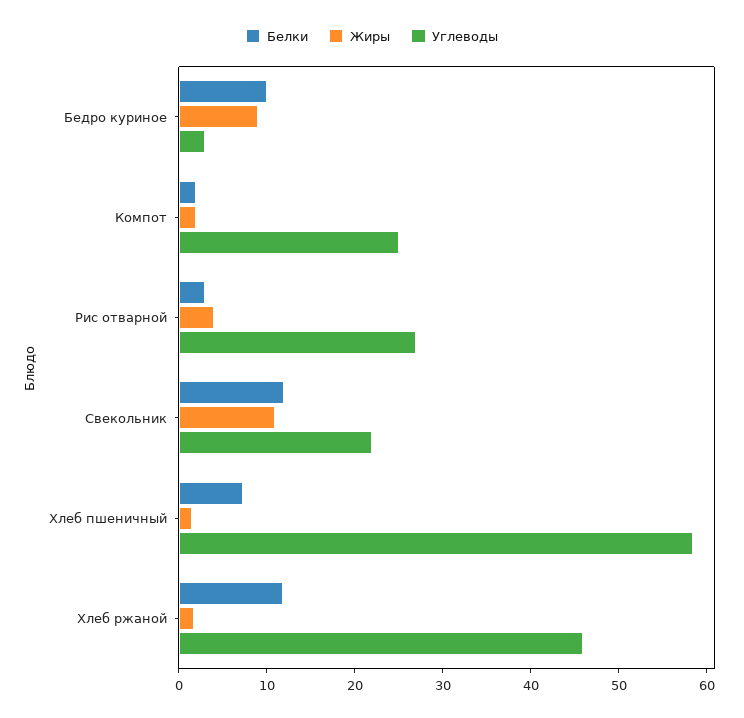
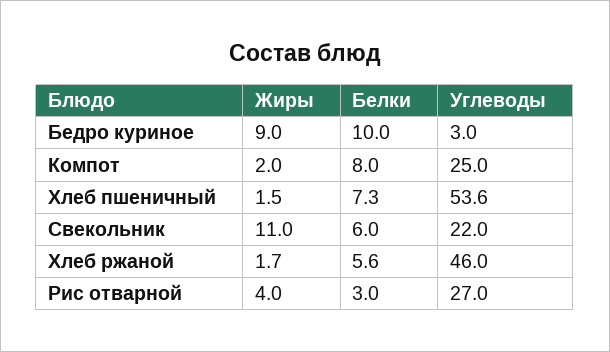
  {
    "Белки": {
      "Бедро куриное": 10,
-     "Компот": 2,
+     "Компот": 8,
      "Рис отварной": 3,
-     "Свекольник": 12,
+     "Свекольник": 6,
      "Хлеб пшеничный": 7.3,
-     "Хлеб ржаной": 12
+     "Хлеб ржаной": 5.6
    },
    "Жиры": {
      "Бедро куриное": 9,
      "Компот": 2,
      "Рис отварной": 4,
      "Свекольник": 11,
      "Хлеб пшеничный": 1.5,
      "Хлеб ржаной": 1.7
    },
    "Углеводы": {
      "Бедро куриное": 3,
      "Компот": 25,
      "Рис отварной": 27,
      "Свекольник": 22,
-     "Хлеб пшеничный": 58,
+     "Хлеб пшеничный": 53.6,
      "Хлеб ржаной": 46
    }
  }

